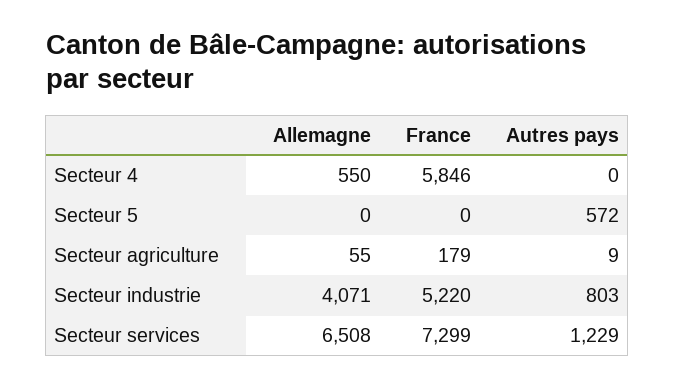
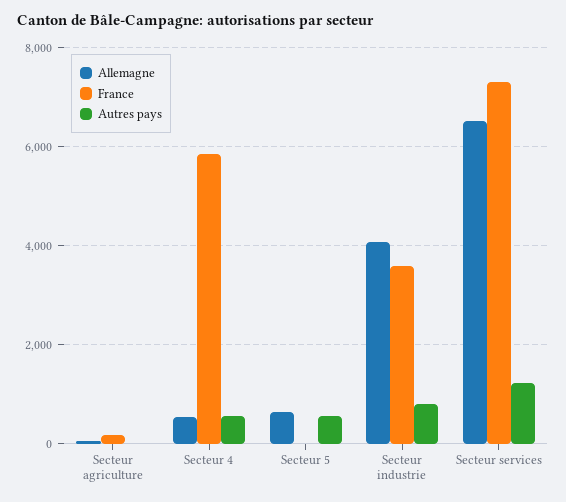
  {
    "Allemagne": {
      "Secteur 4": 550,
-     "Secteur 5": 0,
+     "Secteur 5": 600,
      "Secteur agriculture": 55,
      "Secteur industrie": 4071,
      "Secteur services": 6508
    },
    "France": {
      "Secteur 4": 5846,
      "Secteur 5": 0,
      "Secteur agriculture": 179,
-     "Secteur industrie": 5220,
+     "Secteur industrie": 3600,
      "Secteur services": 7299
    },
    "Autres pays": {
-     "Secteur 4": 0,
+     "Secteur 4": 600,
      "Secteur 5": 572,
      "Secteur agriculture": 9,
      "Secteur industrie": 803,
      "Secteur services": 1229
    }
  }

